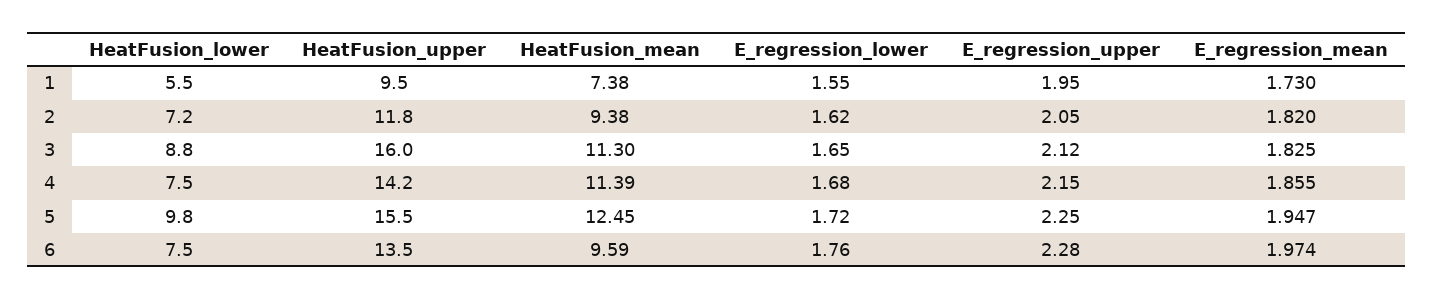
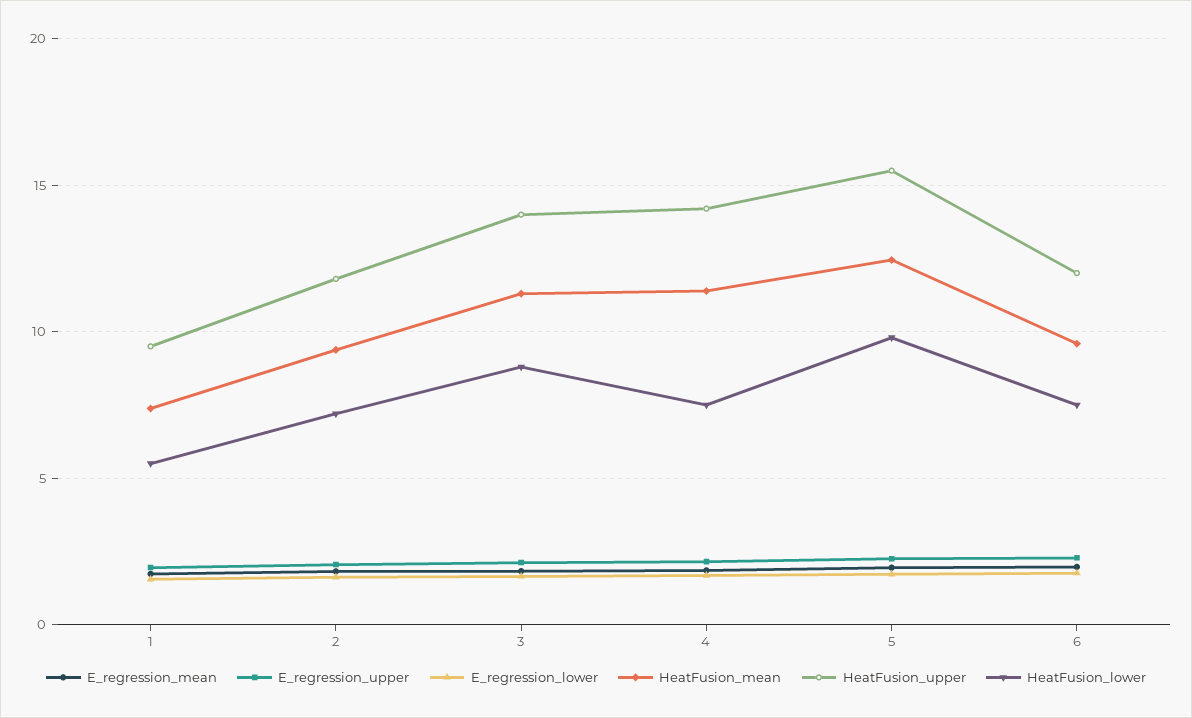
  {
    "HeatFusion_lower": {
      "1": 5.5,
      "2": 7.2,
      "3": 8.8,
      "4": 7.5,
      "5": 9.8,
      "6": 7.5
    },
    "HeatFusion_upper": {
      "1": 9.5,
      "2": 11.8,
-     "3": 16,
+     "3": 14,
      "4": 14.2,
      "5": 15.5,
-     "6": 13.5
+     "6": 12
    },
    "HeatFusion_mean": {
      "1": 7.38,
      "2": 9.38,
      "3": 11.3,
      "4": 11.39,
      "5": 12.45,
      "6": 9.59
    },
    "E_regression_lower": {
      "1": 1.55,
      "2": 1.62,
      "3": 1.65,
      "4": 1.68,
      "5": 1.72,
      "6": 1.76
    },
    "E_regression_upper": {
      "1": 1.95,
      "2": 2.05,
      "3": 2.12,
      "4": 2.15,
      "5": 2.25,
      "6": 2.28
    },
    "E_regression_mean": {
      "1": 1.73,
      "2": 1.82,
      "3": 1.825,
      "4": 1.855,
      "5": 1.947,
      "6": 1.974
    }
  }

